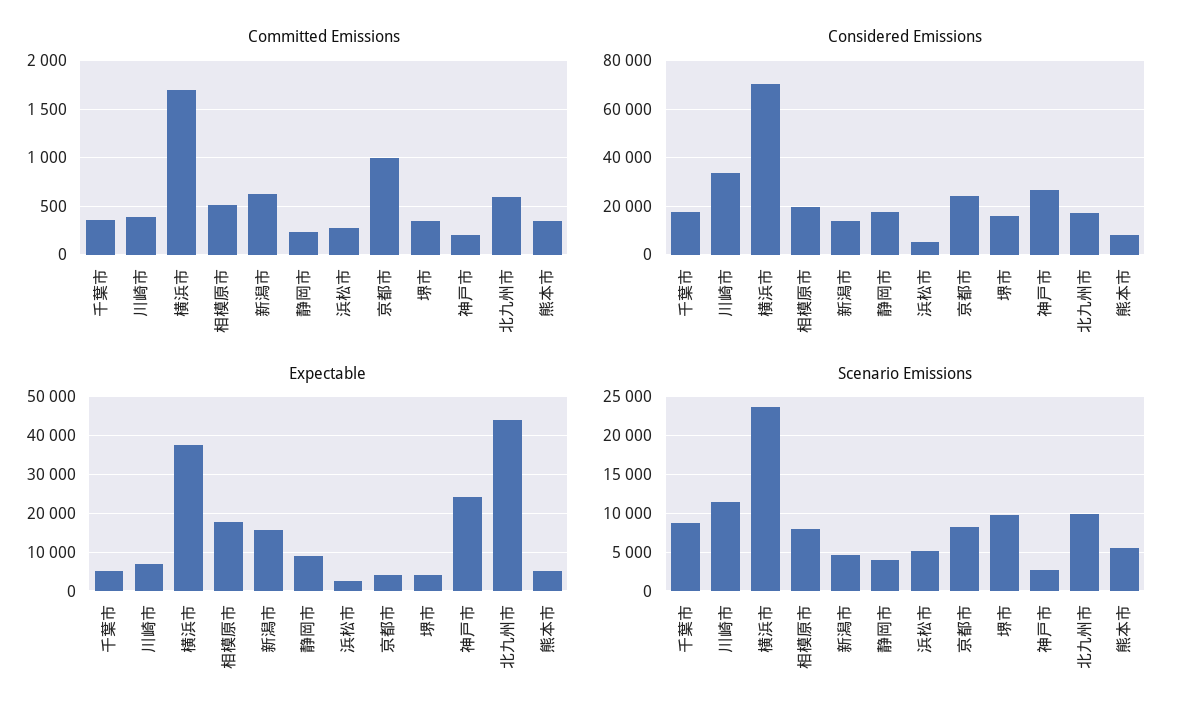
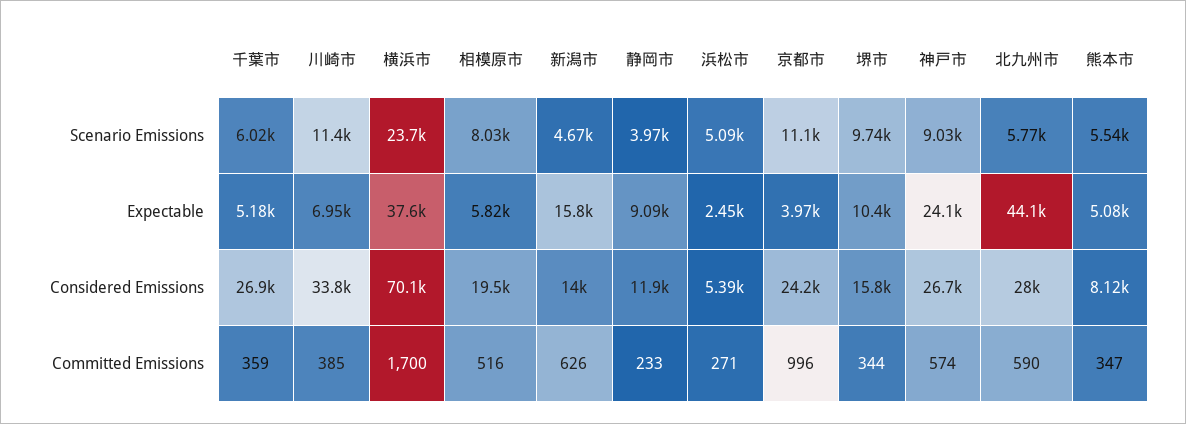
  {
    "Committed Emissions": {
      "千葉市": 359,
      "川崎市": 385,
      "横浜市": 1700,
      "相模原市": 516,
      "新潟市": 626,
      "静岡市": 233,
      "浜松市": 271,
      "京都市": 996,
      "堺市": 344,
-     "神戸市": 200,
+     "神戸市": 574,
      "北九州市": 590,
      "熊本市": 347
    },
    "Considered Emissions": {
-     "千葉市": 17500,
+     "千葉市": 26900,
      "川崎市": 33800,
      "横浜市": 70100,
      "相模原市": 19500,
      "新潟市": 14000,
-     "静岡市": 17500,
+     "静岡市": 11900,
      "浜松市": 5390,
      "京都市": 24200,
      "堺市": 15800,
      "神戸市": 26700,
-     "北九州市": 17500,
+     "北九州市": 28000,
      "熊本市": 8120
    },
    "Expectable": {
      "千葉市": 5180,
      "川崎市": 6950,
      "横浜市": 37600,
-     "相模原市": 18000,
+     "相模原市": 5820,
      "新潟市": 15800,
      "静岡市": 9090,
      "浜松市": 2450,
      "京都市": 3970,
-     "堺市": 4000,
+     "堺市": 10400,
      "神戸市": 24100,
      "北九州市": 44100,
      "熊本市": 5080
    },
    "Scenario Emissions": {
-     "千葉市": 9000,
+     "千葉市": 6020,
      "川崎市": 11400,
      "横浜市": 23700,
      "相模原市": 8030,
      "新潟市": 4670,
      "静岡市": 3970,
      "浜松市": 5090,
-     "京都市": 8000,
+     "京都市": 11100,
      "堺市": 9740,
-     "神戸市": 3000,
+     "神戸市": 9030,
-     "北九州市": 10000,
+     "北九州市": 5770,
      "熊本市": 5540
    }
  }

